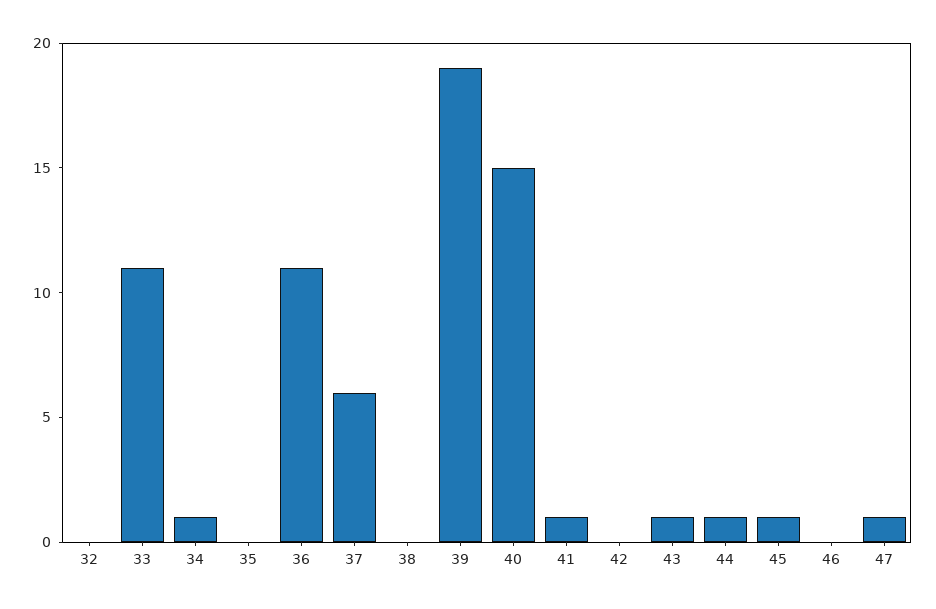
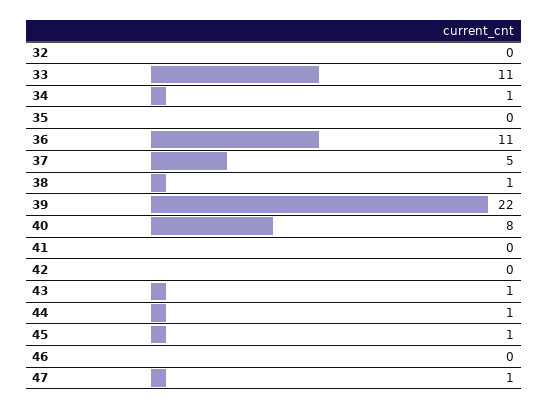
  {
    "32": 0,
    "33": 11,
    "34": 1,
    "35": 0,
    "36": 11,
-   "37": 6,
+   "37": 5,
-   "38": 0,
+   "38": 1,
-   "39": 19,
+   "39": 22,
-   "40": 15,
+   "40": 8,
-   "41": 1,
+   "41": 0,
    "42": 0,
    "43": 1,
    "44": 1,
    "45": 1,
    "46": 0,
    "47": 1
  }

